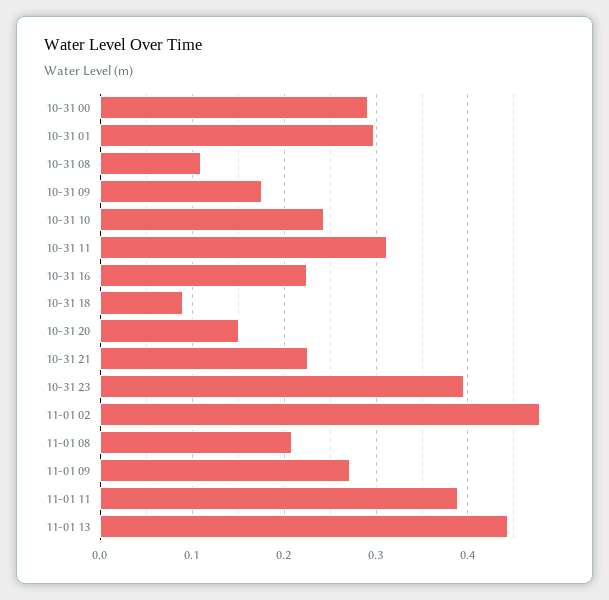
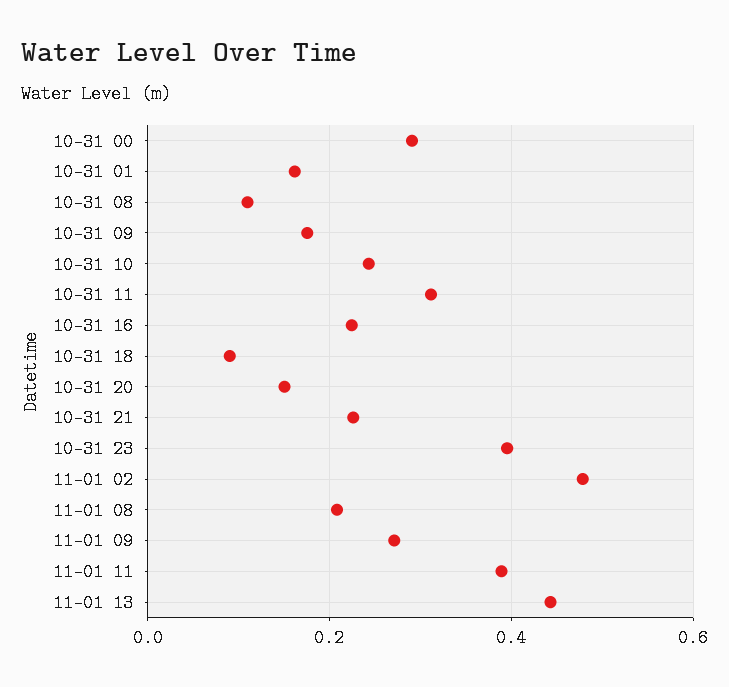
  {
    "10-31 00": 0.29,
-   "10-31 01": 0.3,
+   "10-31 01": 0.16,
    "10-31 08": 0.11,
    "10-31 09": 0.18,
    "10-31 10": 0.24,
    "10-31 11": 0.31,
    "10-31 16": 0.22,
    "10-31 18": 0.09,
    "10-31 20": 0.15,
    "10-31 21": 0.23,
    "10-31 23": 0.4,
    "11-01 02": 0.48,
    "11-01 08": 0.21,
    "11-01 09": 0.27,
    "11-01 11": 0.39,
    "11-01 13": 0.44
  }

